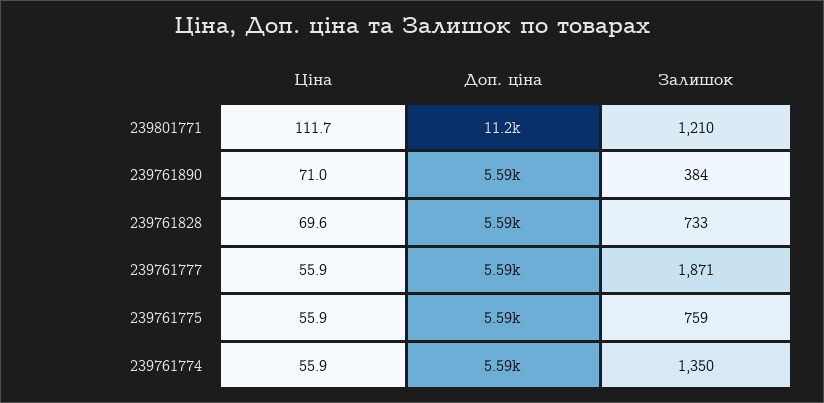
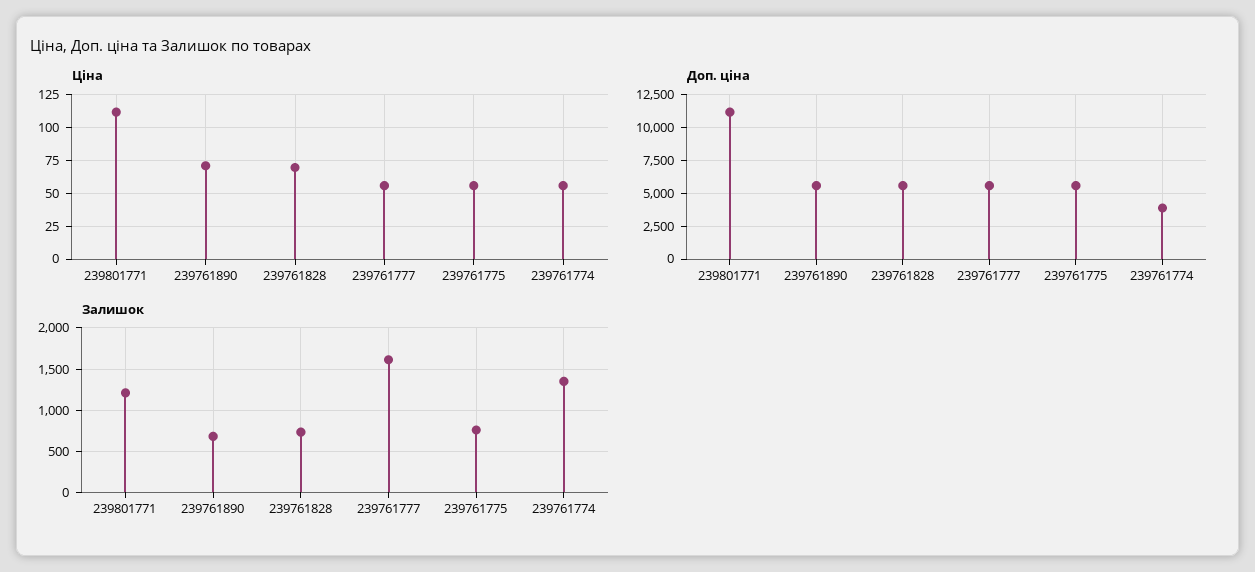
  {
    "Ціна": {
      "239801771": 111.7,
      "239761890": 71,
      "239761828": 69.6,
      "239761777": 55.9,
      "239761775": 55.9,
      "239761774": 55.9
    },
    "Доп. ціна": {
      "239801771": 11200,
      "239761890": 5590,
      "239761828": 5590,
      "239761777": 5590,
      "239761775": 5590,
-     "239761774": 5590
+     "239761774": 4000
    },
    "Залишок": {
      "239801771": 1210,
-     "239761890": 384,
+     "239761890": 700,
      "239761828": 733,
-     "239761777": 1871,
+     "239761777": 1600,
      "239761775": 759,
      "239761774": 1350
    }
  }

